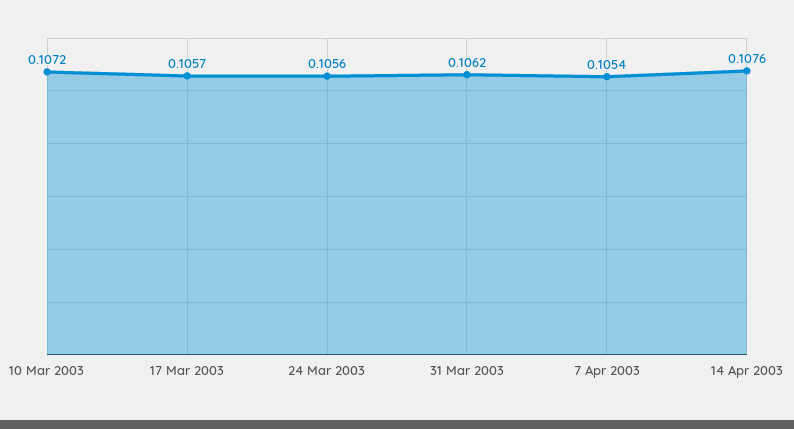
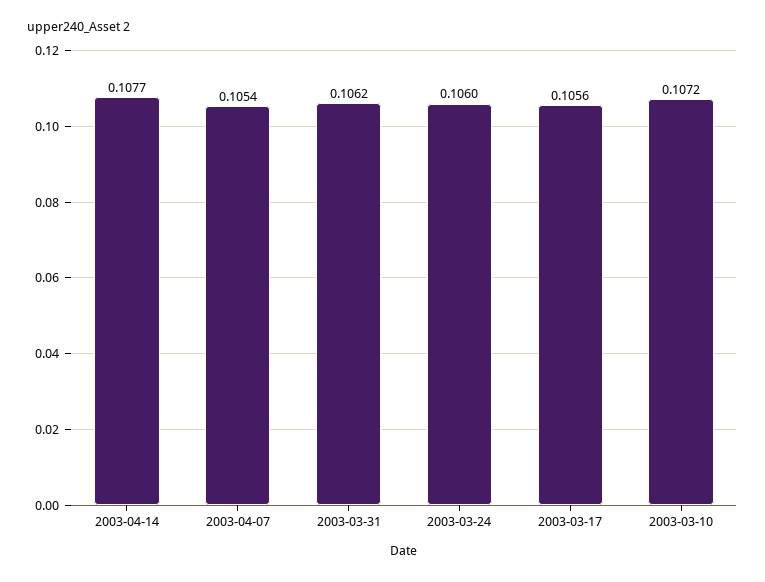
  {
    "10 Mar 2003": 0.1072,
-   "17 Mar 2003": 0.1057,
+   "17 Mar 2003": 0.1056,
-   "24 Mar 2003": 0.1056,
+   "24 Mar 2003": 0.106,
    "31 Mar 2003": 0.1062,
    "7 Apr 2003": 0.1054,
-   "14 Apr 2003": 0.1076
+   "14 Apr 2003": 0.1077
  }

